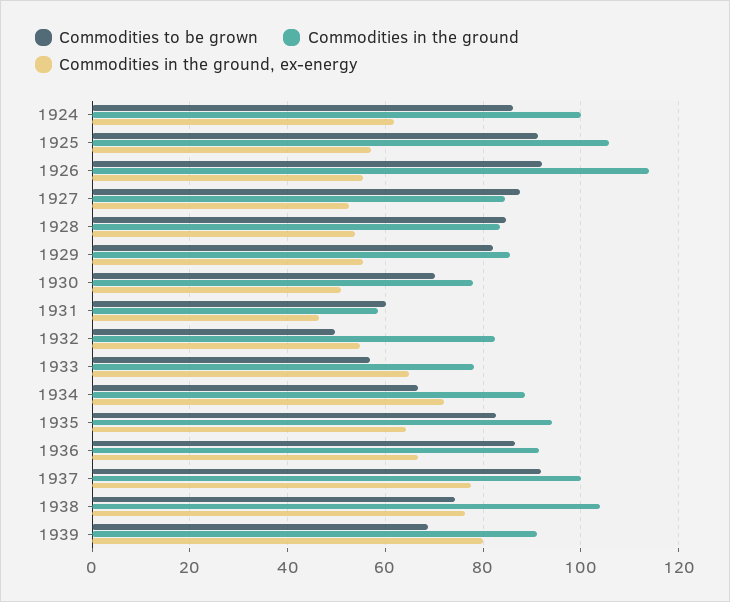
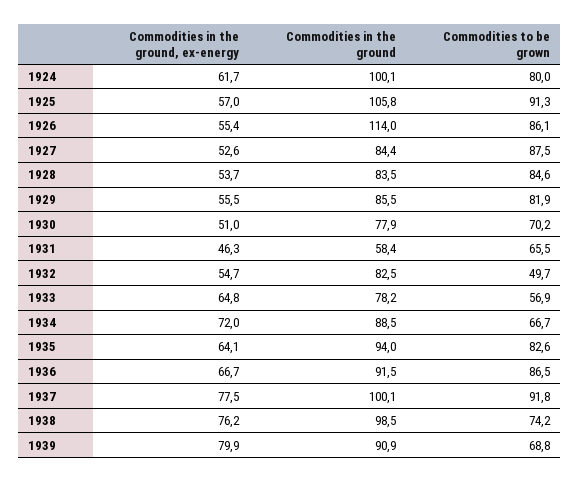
  {
    "Commodities to be grown": {
-     "1924": 86,
+     "1924": 80,
      "1925": 91.3,
-     "1926": 92,
+     "1926": 86.1,
      "1927": 87.5,
      "1928": 84.6,
      "1929": 81.9,
      "1930": 70.2,
-     "1931": 60,
+     "1931": 65.5,
      "1932": 49.7,
      "1933": 56.9,
      "1934": 66.7,
      "1935": 82.6,
      "1936": 86.5,
      "1937": 91.8,
      "1938": 74.2,
      "1939": 68.8
    },
    "Commodities in the ground": {
      "1924": 100.1,
      "1925": 105.8,
      "1926": 114,
      "1927": 84.4,
      "1928": 83.5,
      "1929": 85.5,
      "1930": 77.9,
      "1931": 58.4,
      "1932": 82.5,
      "1933": 78.2,
      "1934": 88.5,
      "1935": 94,
      "1936": 91.5,
      "1937": 100.1,
-     "1938": 104,
+     "1938": 98.5,
      "1939": 90.9
    },
    "Commodities in the ground, ex-energy": {
      "1924": 61.7,
      "1925": 57,
      "1926": 55.4,
      "1927": 52.6,
      "1928": 53.7,
      "1929": 55.5,
      "1930": 51,
      "1931": 46.3,
      "1932": 54.7,
      "1933": 64.8,
      "1934": 72,
      "1935": 64.1,
      "1936": 66.7,
      "1937": 77.5,
      "1938": 76.2,
      "1939": 79.9
    }
  }

